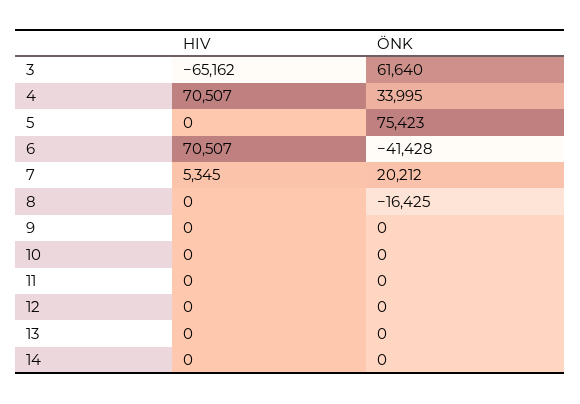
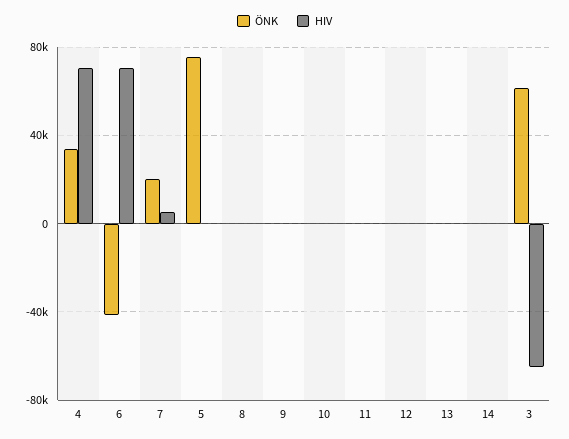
  {
    "HIV": {
      "3": -65162,
      "4": 70507,
      "5": 0,
      "6": 70507,
      "7": 5345,
      "8": 0,
      "9": 0,
      "10": 0,
      "11": 0,
      "12": 0,
      "13": 0,
      "14": 0
    },
    "ÖNK": {
      "3": 61640,
      "4": 33995,
      "5": 75423,
      "6": -41428,
      "7": 20212,
-     "8": -16425,
+     "8": 0,
      "9": 0,
      "10": 0,
      "11": 0,
      "12": 0,
      "13": 0,
      "14": 0
    }
  }

